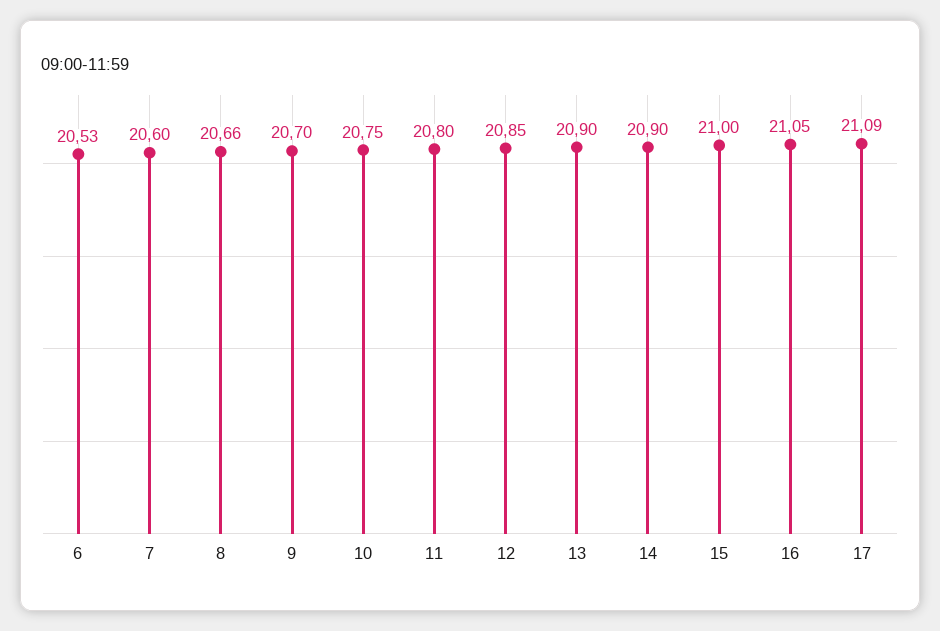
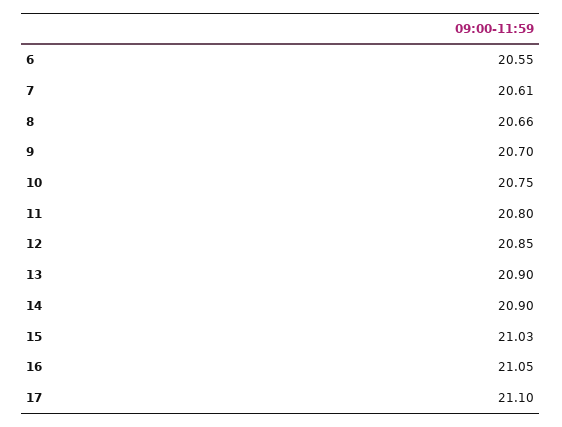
  {
-   "6": 20.53,
+   "6": 20.55,
-   "7": 20.6,
+   "7": 20.61,
    "8": 20.66,
    "9": 20.7,
    "10": 20.75,
    "11": 20.8,
    "12": 20.85,
    "13": 20.9,
    "14": 20.9,
-   "15": 21,
+   "15": 21.03,
    "16": 21.05,
-   "17": 21.09
+   "17": 21.1
  }

